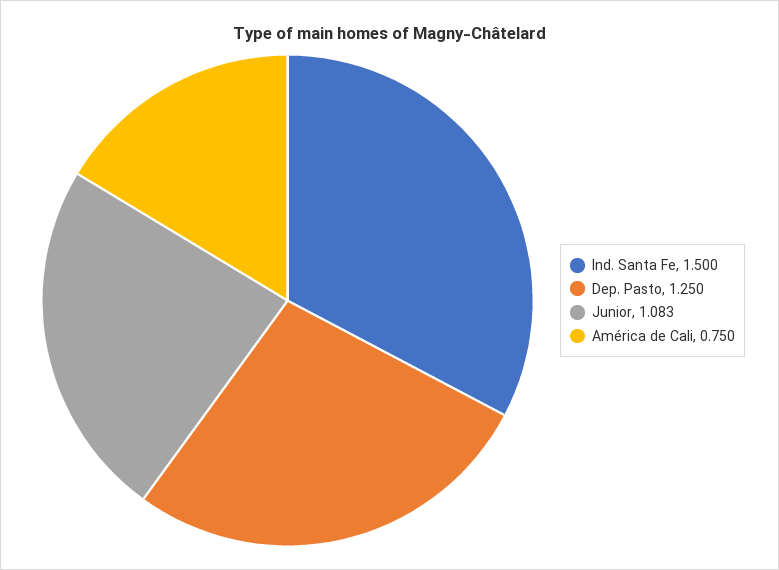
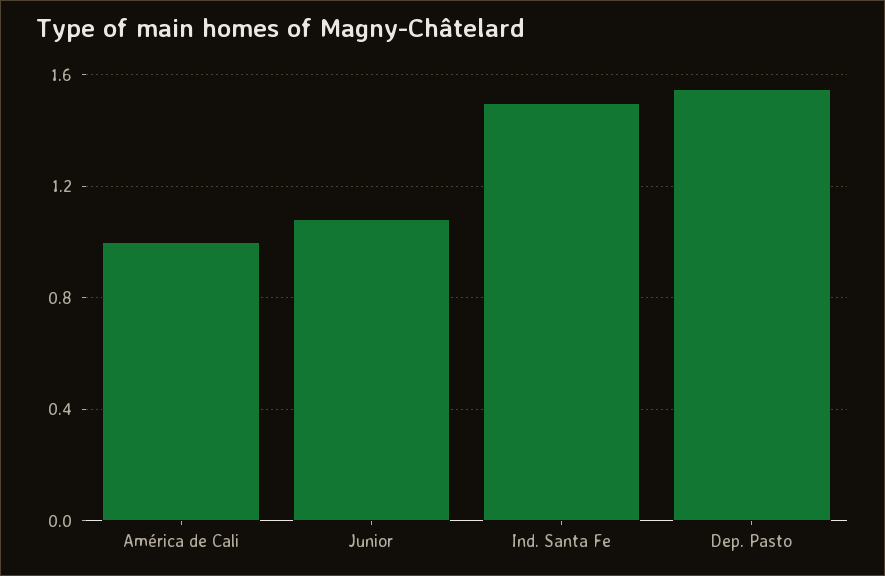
  {
    "Ind. Santa Fe": 1.5,
-   "Dep. Pasto": 1.25,
+   "Dep. Pasto": 1.55,
    "Junior": 1.083,
-   "América de Cali": 0.75
+   "América de Cali": 1
  }

